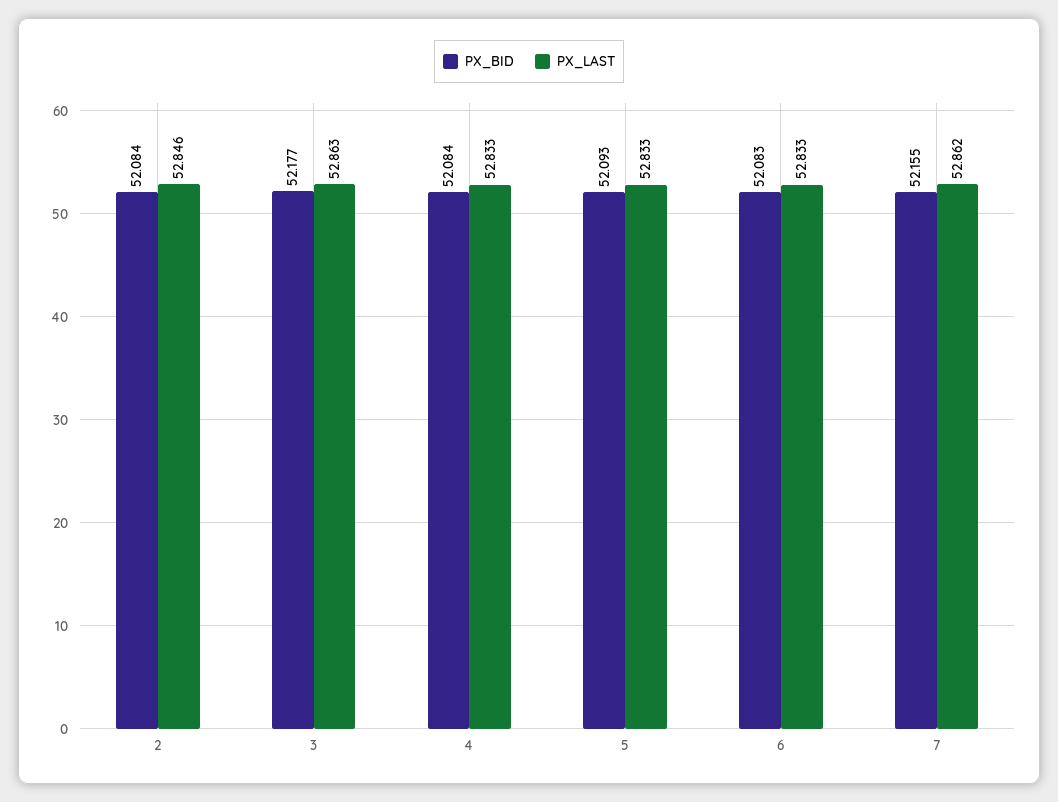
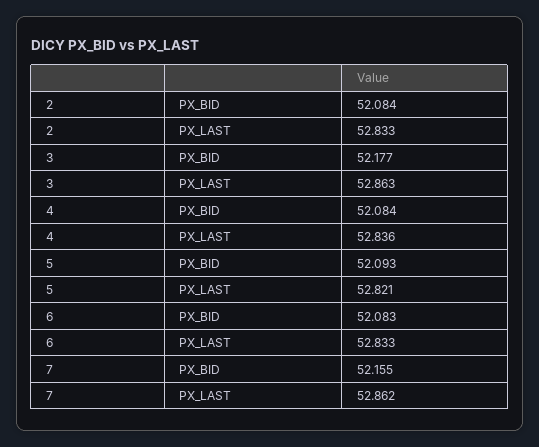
  {
    "PX_BID": {
      "2": 52.084,
      "3": 52.177,
      "4": 52.084,
      "5": 52.093,
      "6": 52.083,
      "7": 52.155
    },
    "PX_LAST": {
-     "2": 52.846,
+     "2": 52.833,
      "3": 52.863,
-     "4": 52.833,
+     "4": 52.836,
-     "5": 52.833,
+     "5": 52.821,
      "6": 52.833,
      "7": 52.862
    }
  }

